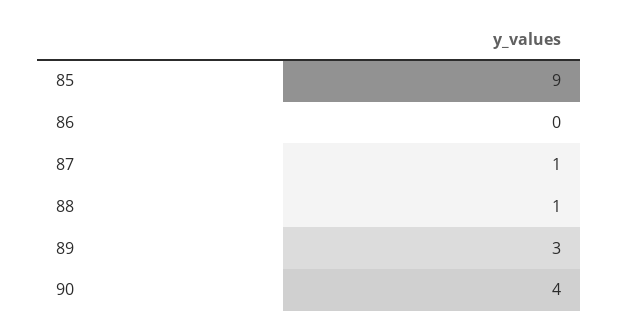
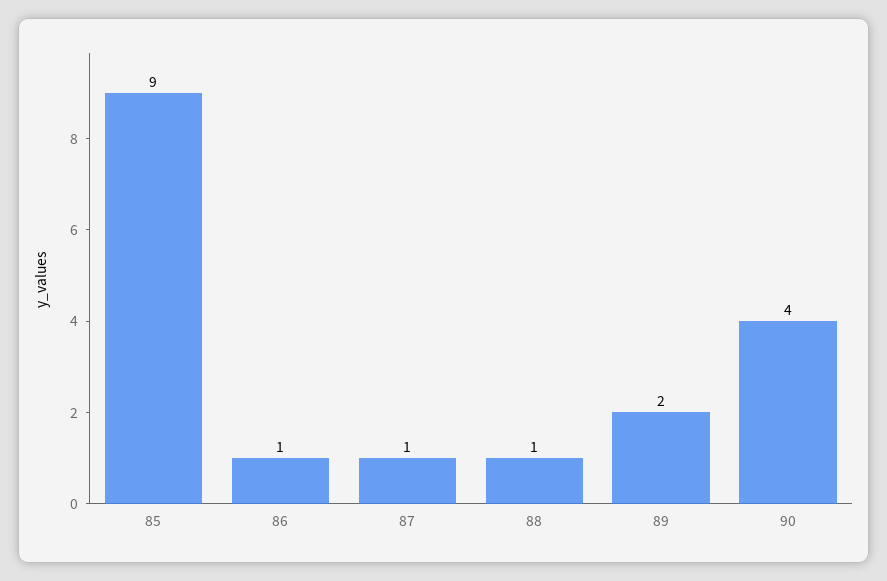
  {
    "85": 9,
-   "86": 0,
+   "86": 1,
    "87": 1,
    "88": 1,
-   "89": 3,
+   "89": 2,
    "90": 4
  }

